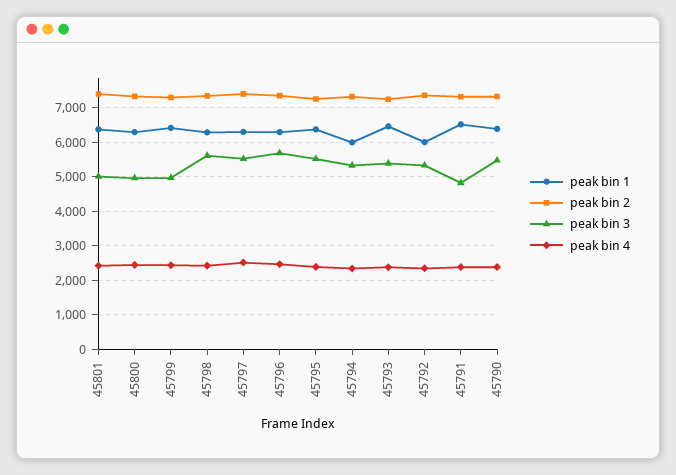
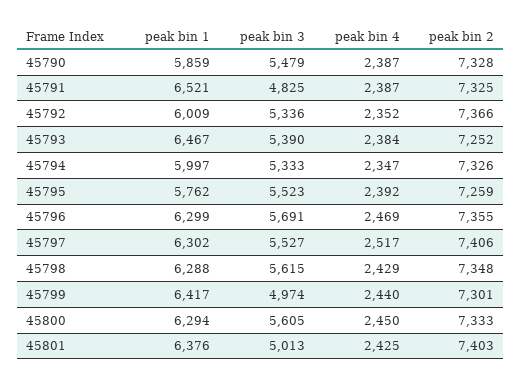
  {
    "peak bin 1": {
      "45801": 6376,
      "45800": 6294,
      "45799": 6417,
      "45798": 6288,
      "45797": 6302,
      "45796": 6299,
-     "45795": 6400,
+     "45795": 5762,
      "45794": 5997,
      "45793": 6467,
      "45792": 6009,
      "45791": 6521,
-     "45790": 6400
+     "45790": 5859
    },
    "peak bin 2": {
      "45801": 7403,
      "45800": 7333,
      "45799": 7301,
      "45798": 7348,
      "45797": 7406,
      "45796": 7355,
      "45795": 7259,
      "45794": 7326,
      "45793": 7252,
      "45792": 7366,
      "45791": 7325,
      "45790": 7328
    },
    "peak bin 3": {
      "45801": 5013,
-     "45800": 5000,
+     "45800": 5605,
      "45799": 4974,
      "45798": 5615,
      "45797": 5527,
      "45796": 5691,
      "45795": 5523,
      "45794": 5333,
      "45793": 5390,
      "45792": 5336,
      "45791": 4825,
      "45790": 5479
    },
    "peak bin 4": {
      "45801": 2425,
      "45800": 2450,
      "45799": 2440,
      "45798": 2429,
      "45797": 2517,
      "45796": 2469,
      "45795": 2392,
      "45794": 2347,
      "45793": 2384,
      "45792": 2352,
      "45791": 2387,
      "45790": 2387
    }
  }

